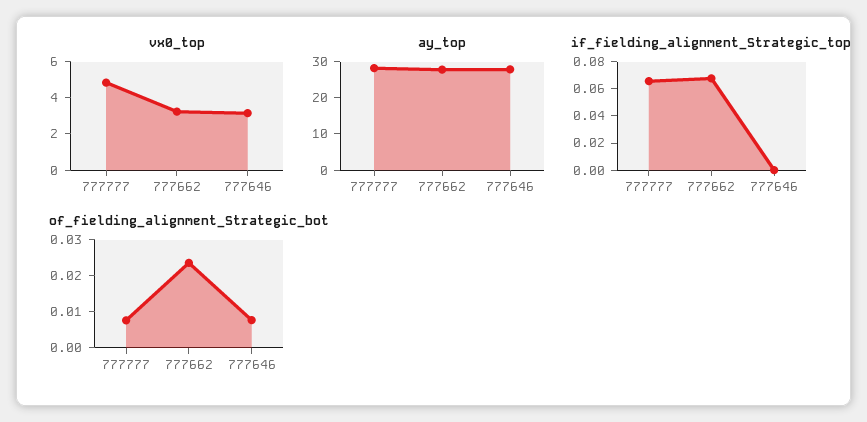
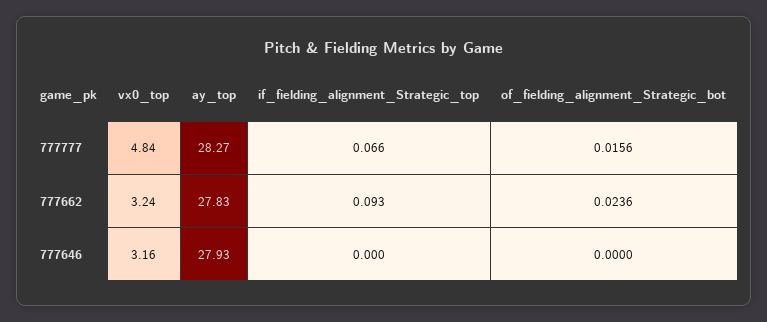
  {
    "vx0_top": {
      "777777": 4.84,
      "777662": 3.24,
      "777646": 3.16
    },
    "ay_top": {
      "777777": 28.27,
      "777662": 27.83,
      "777646": 27.93
    },
    "if_fielding_alignment_Strategic_top": {
      "777777": 0.066,
-     "777662": 0.07,
+     "777662": 0.093,
      "777646": 0
    },
    "of_fielding_alignment_Strategic_bot": {
-     "777777": 0.0075,
+     "777777": 0.0156,
      "777662": 0.0236,
-     "777646": 0.0075
+     "777646": 0
    }
  }

